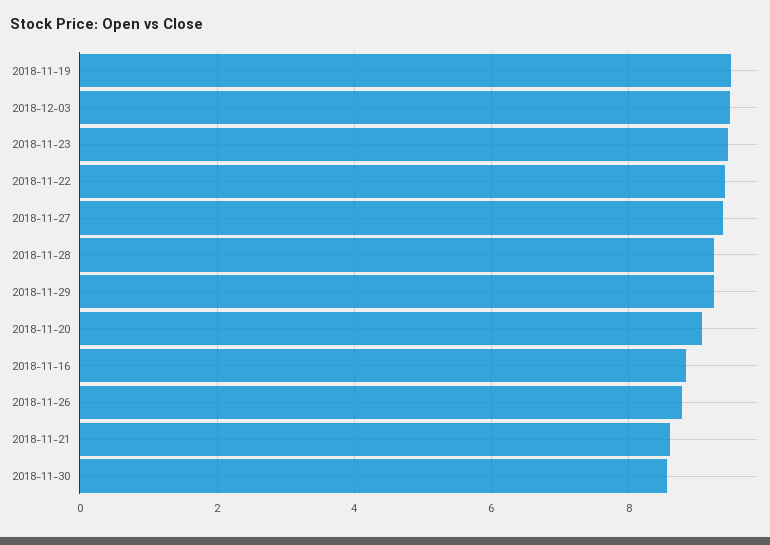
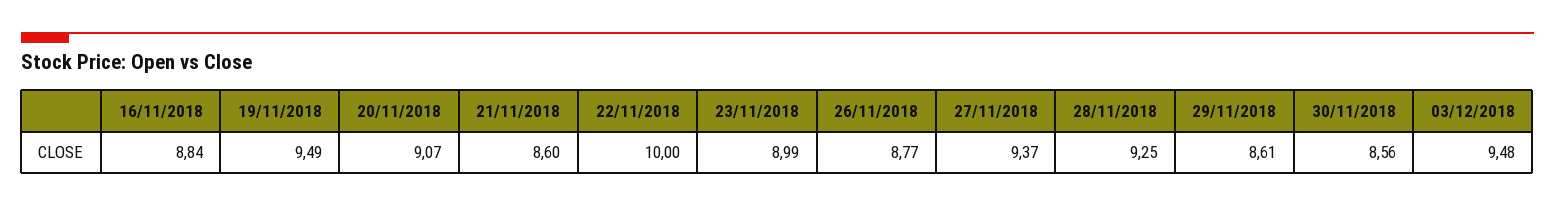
  {
    "2018-11-19": 9.49,
    "2018-12-03": 9.48,
-   "2018-11-23": 9.4,
+   "2018-11-23": 8.99,
-   "2018-11-22": 9.4,
+   "2018-11-22": 10,
    "2018-11-27": 9.37,
    "2018-11-28": 9.25,
-   "2018-11-29": 9.2,
+   "2018-11-29": 8.61,
    "2018-11-20": 9.07,
    "2018-11-16": 8.84,
    "2018-11-26": 8.77,
    "2018-11-21": 8.6,
    "2018-11-30": 8.56
  }

